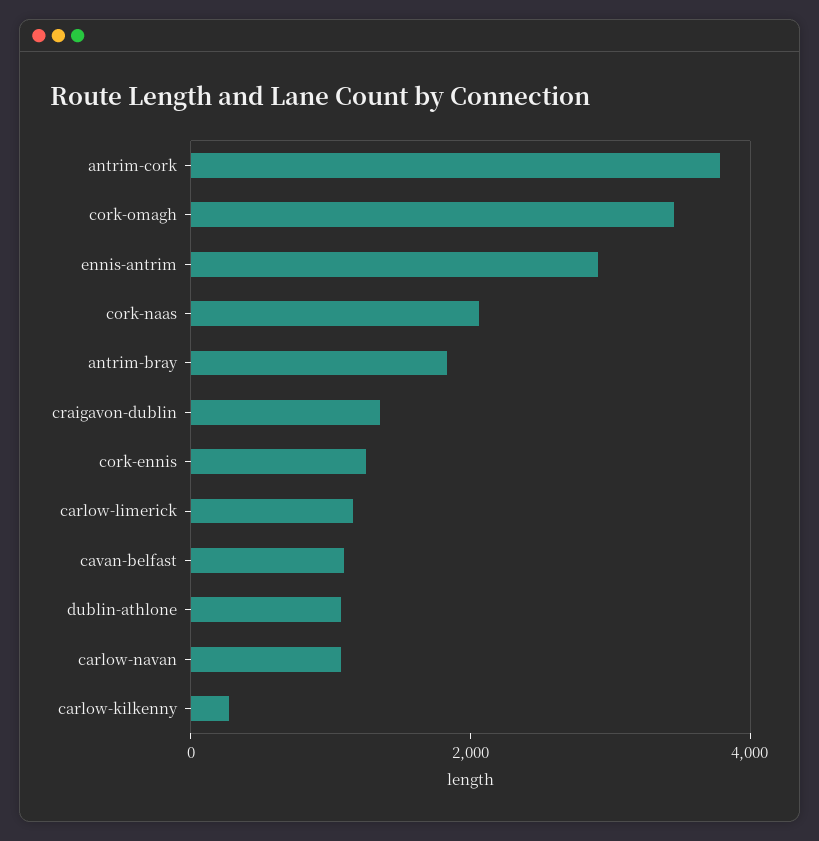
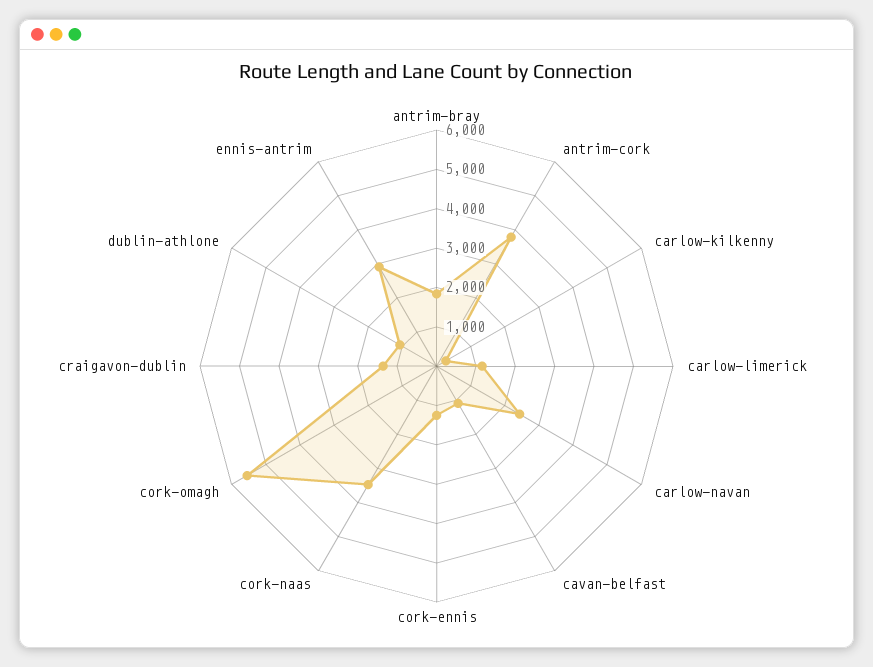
  {
    "antrim-cork": 3750,
-   "cork-omagh": 3500,
+   "cork-omagh": 5500,
    "ennis-antrim": 3000,
-   "cork-naas": 2000,
+   "cork-naas": 3500,
    "antrim-bray": 1750,
    "craigavon-dublin": 1250,
    "cork-ennis": 1250,
    "carlow-limerick": 1250,
    "cavan-belfast": 1000,
    "dublin-athlone": 1000,
-   "carlow-navan": 1000,
+   "carlow-navan": 2500,
    "carlow-kilkenny": 250
  }

